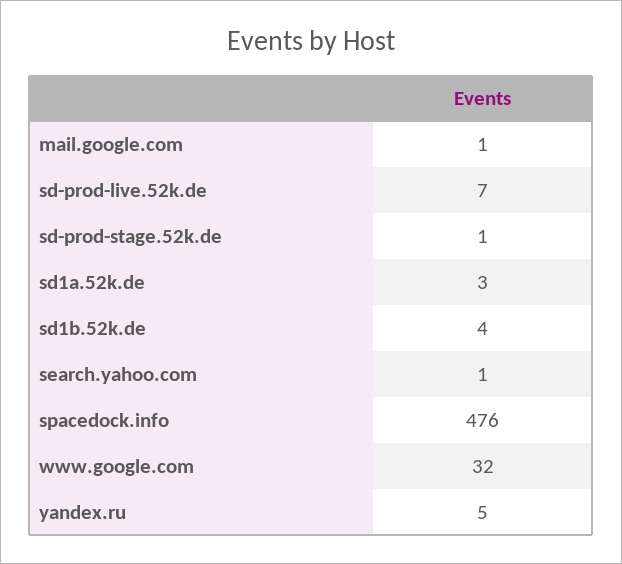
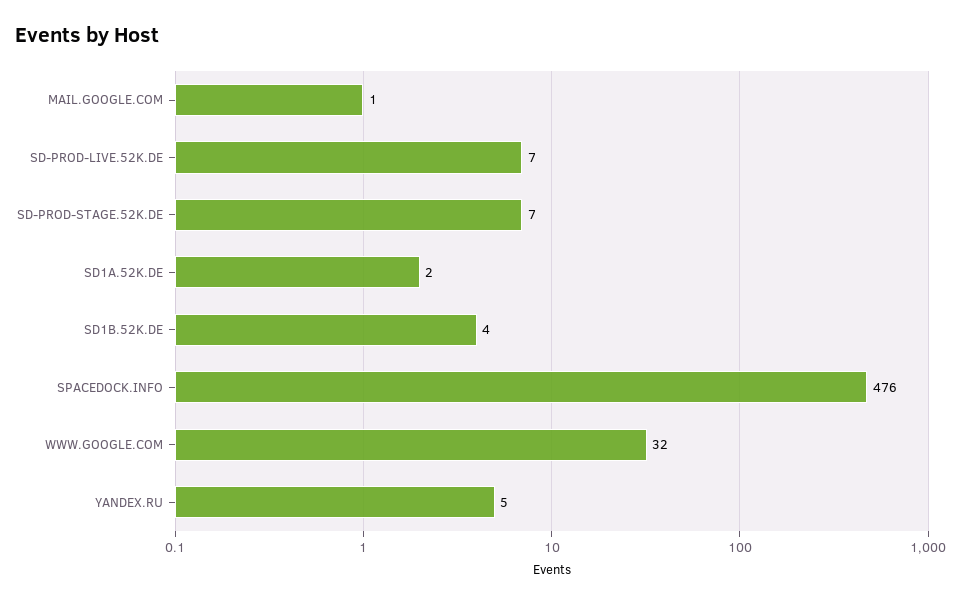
  {
    "mail.google.com": 1,
    "sd-prod-live.52k.de": 7,
-   "sd-prod-stage.52k.de": 1,
+   "sd-prod-stage.52k.de": 7,
-   "sd1a.52k.de": 3,
+   "sd1a.52k.de": 2,
    "sd1b.52k.de": 4,
-   "search.yahoo.com": 1,
    "spacedock.info": 476,
    "www.google.com": 32,
    "yandex.ru": 5
  }

